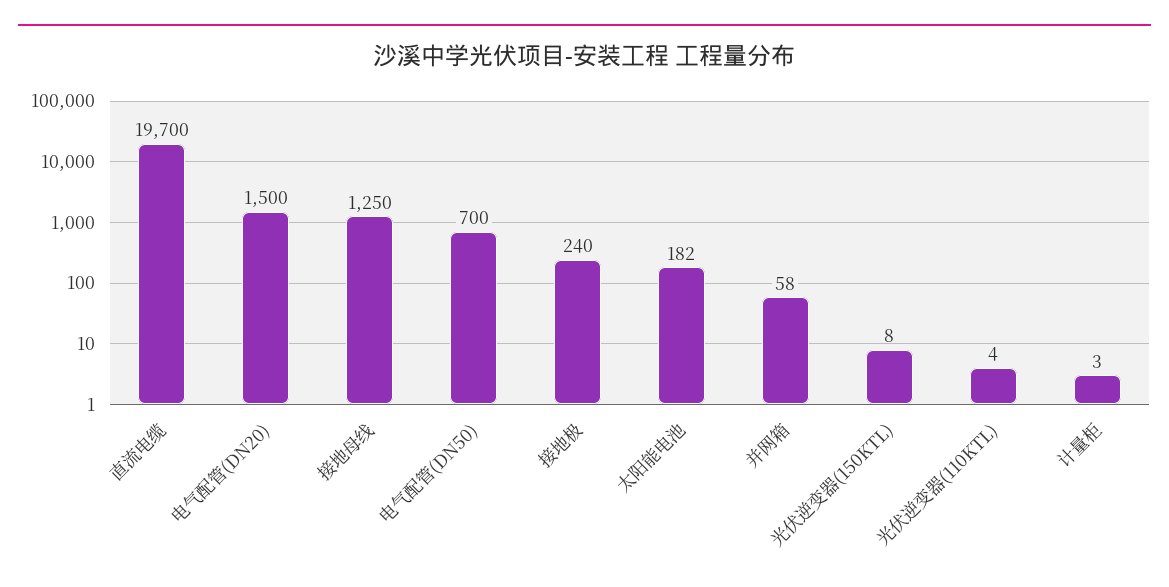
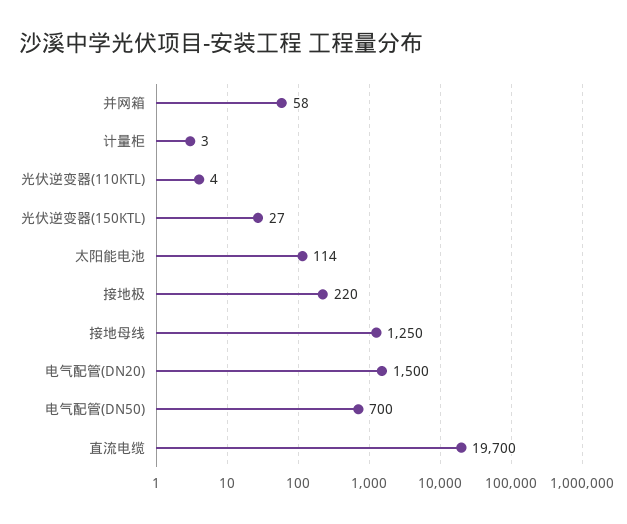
  {
    "直流电缆": 19700,
    "电气配管(DN20)": 1500,
    "接地母线": 1250,
    "电气配管(DN50)": 700,
-   "接地极": 240,
+   "接地极": 220,
-   "太阳能电池": 182,
+   "太阳能电池": 114,
    "并网箱": 58,
-   "光伏逆变器(150KTL)": 8,
+   "光伏逆变器(150KTL)": 27,
    "光伏逆变器(110KTL)": 4,
    "计量柜": 3
  }

